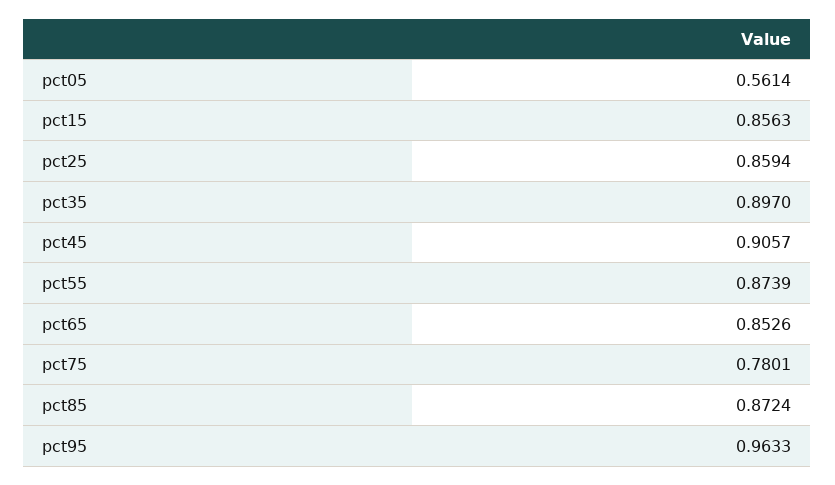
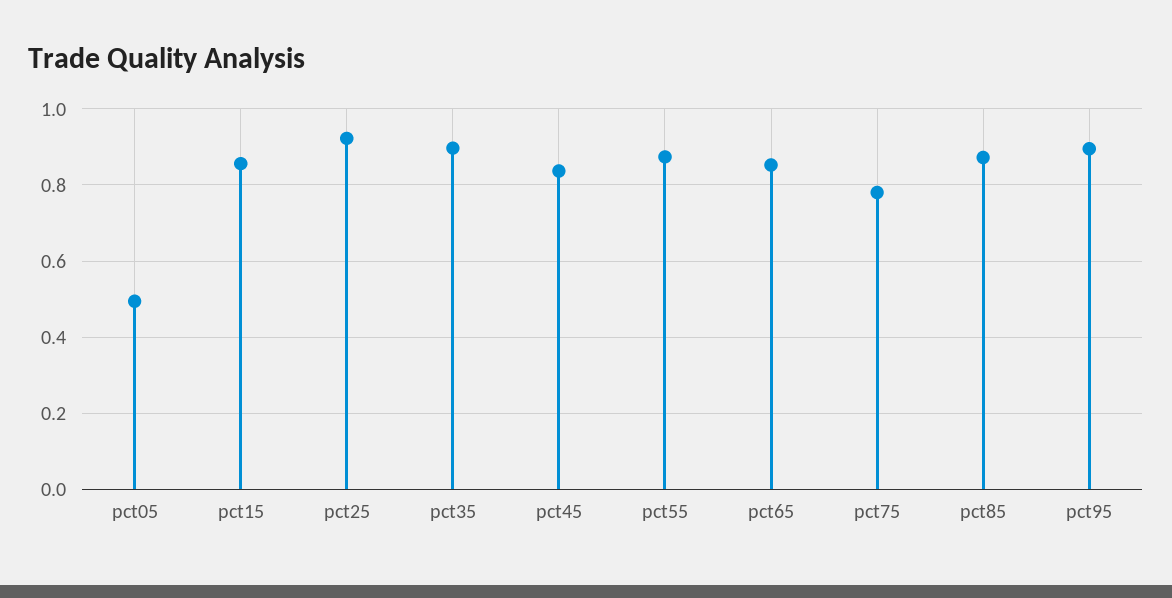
  {
-   "pct05": 0.5614,
+   "pct05": 0.5,
    "pct15": 0.8563,
-   "pct25": 0.8594,
+   "pct25": 0.92,
    "pct35": 0.897,
-   "pct45": 0.9057,
+   "pct45": 0.84,
    "pct55": 0.8739,
    "pct65": 0.8526,
    "pct75": 0.7801,
    "pct85": 0.8724,
-   "pct95": 0.9633
+   "pct95": 0.9
  }

